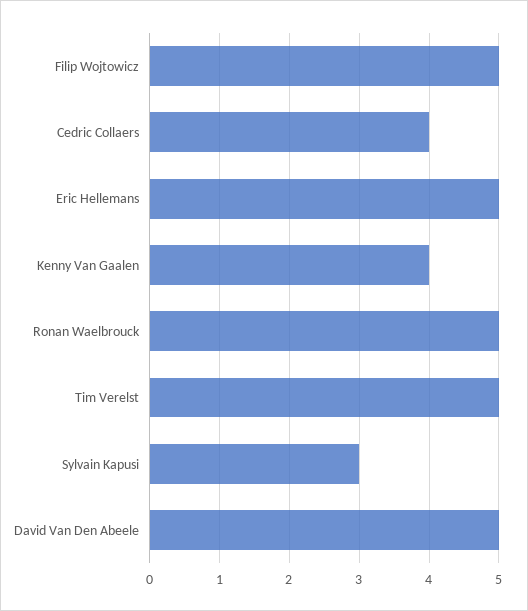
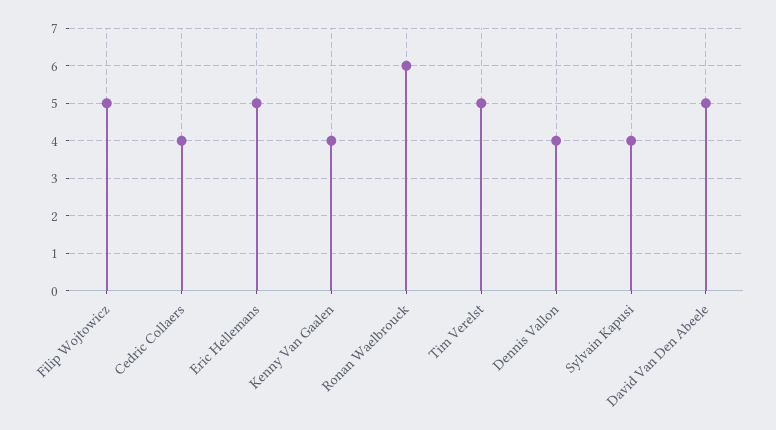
  {
    "Filip Wojtowicz": 5,
    "Cedric Collaers": 4,
    "Eric Hellemans": 5,
    "Kenny Van Gaalen": 4,
-   "Ronan Waelbrouck": 5,
+   "Ronan Waelbrouck": 6,
    "Tim Verelst": 5,
-   "Sylvain Kapusi": 3,
+   "Sylvain Kapusi": 4,
-   "David Van Den Abeele": 5
+   "David Van Den Abeele": 5,
+   "Dennis Vallon": 4
  }

